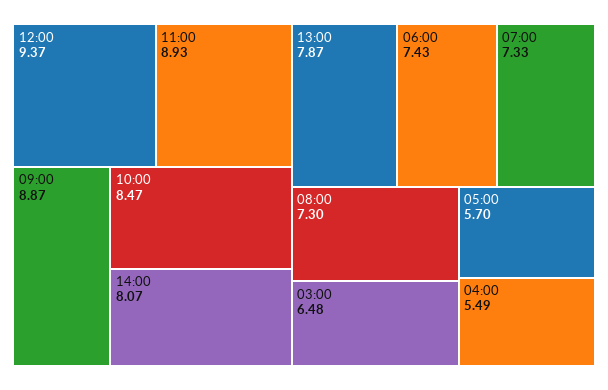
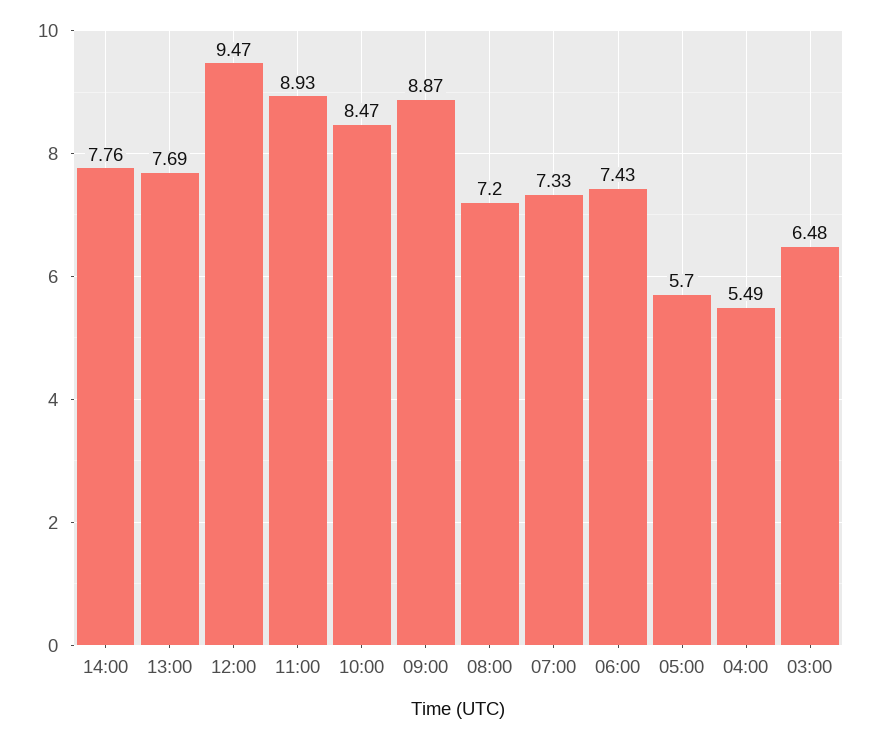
  {
-   "12:00": 9.37,
+   "12:00": 9.47,
    "11:00": 8.93,
    "09:00": 8.87,
    "10:00": 8.47,
-   "14:00": 8.07,
+   "14:00": 7.76,
-   "13:00": 7.87,
+   "13:00": 7.69,
    "06:00": 7.43,
    "07:00": 7.33,
-   "08:00": 7.3,
+   "08:00": 7.2,
    "03:00": 6.48,
    "05:00": 5.7,
    "04:00": 5.49
  }

